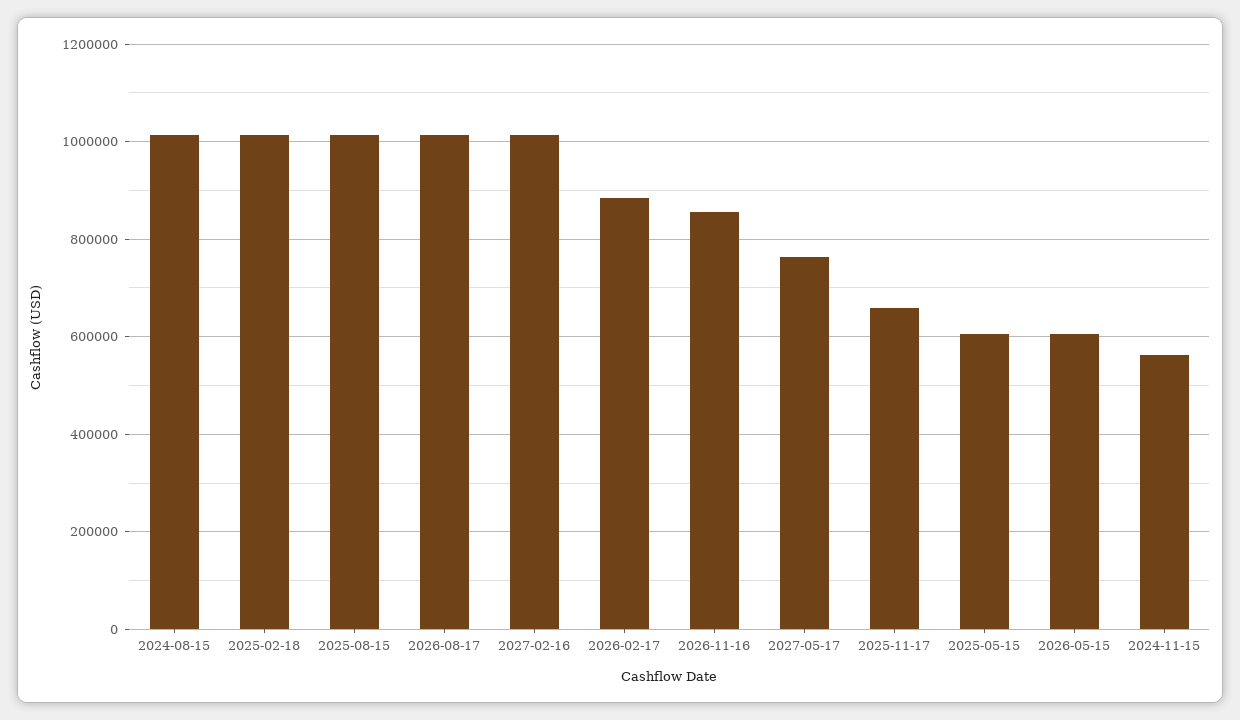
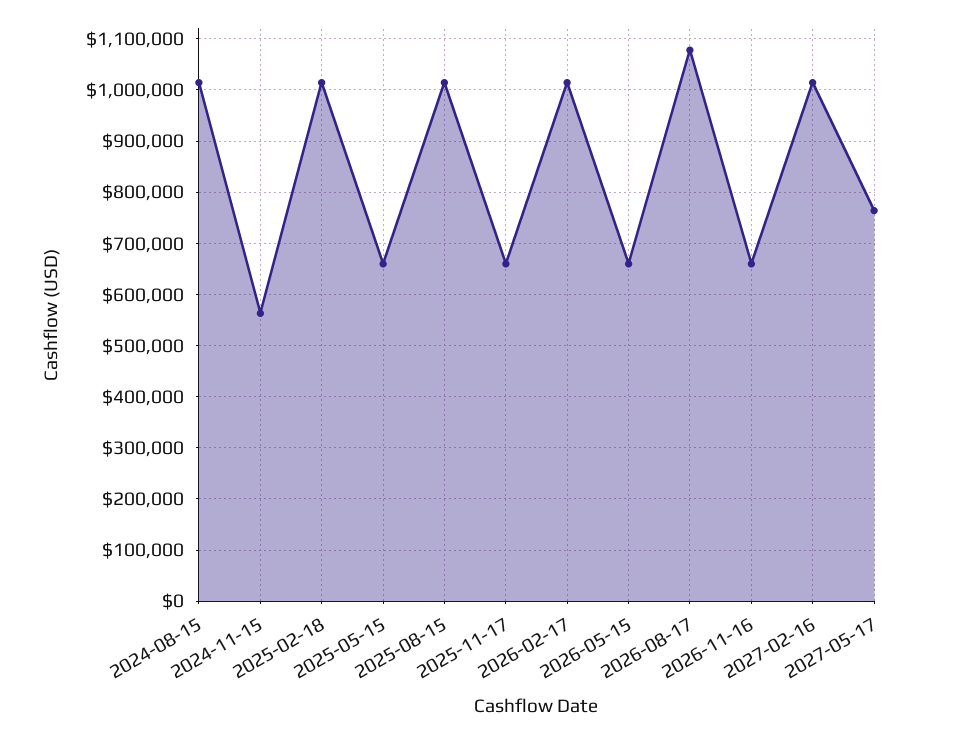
  {
    "2024-08-15": 1020000,
    "2025-02-18": 1020000,
    "2025-08-15": 1020000,
-   "2026-08-17": 1020000,
+   "2026-08-17": 1080000,
    "2027-02-16": 1020000,
-   "2026-02-17": 880000,
+   "2026-02-17": 1020000,
-   "2026-11-16": 860000,
+   "2026-11-16": 660000,
    "2027-05-17": 760000,
    "2025-11-17": 660000,
-   "2025-05-15": 600000,
+   "2025-05-15": 660000,
-   "2026-05-15": 600000,
+   "2026-05-15": 660000,
    "2024-11-15": 560000
  }

